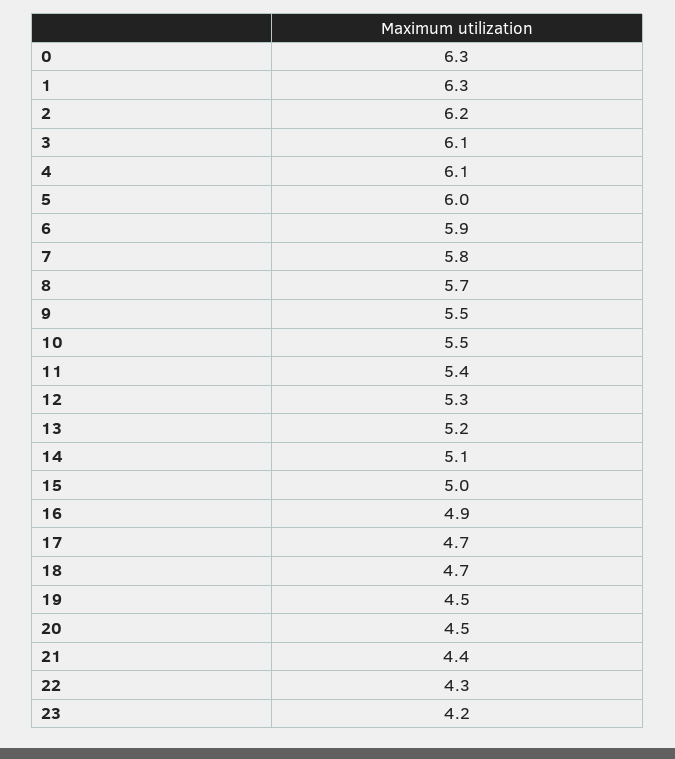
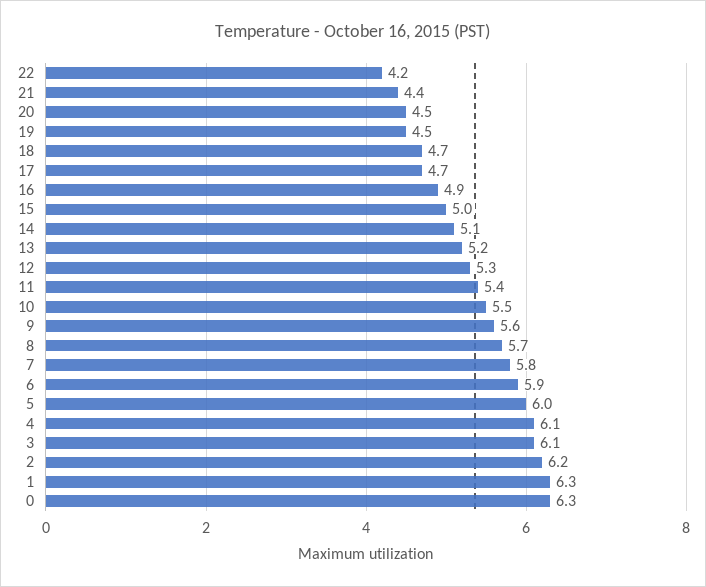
  {
    "0": 6.3,
    "1": 6.3,
    "2": 6.2,
    "3": 6.1,
    "4": 6.1,
    "5": 6,
    "6": 5.9,
    "7": 5.8,
    "8": 5.7,
-   "9": 5.5,
+   "9": 5.6,
    "10": 5.5,
    "11": 5.4,
    "12": 5.3,
    "13": 5.2,
    "14": 5.1,
    "15": 5,
    "16": 4.9,
    "17": 4.7,
    "18": 4.7,
    "19": 4.5,
    "20": 4.5,
    "21": 4.4,
-   "22": 4.3,
+   "22": 4.2
-   "23": 4.2
  }

